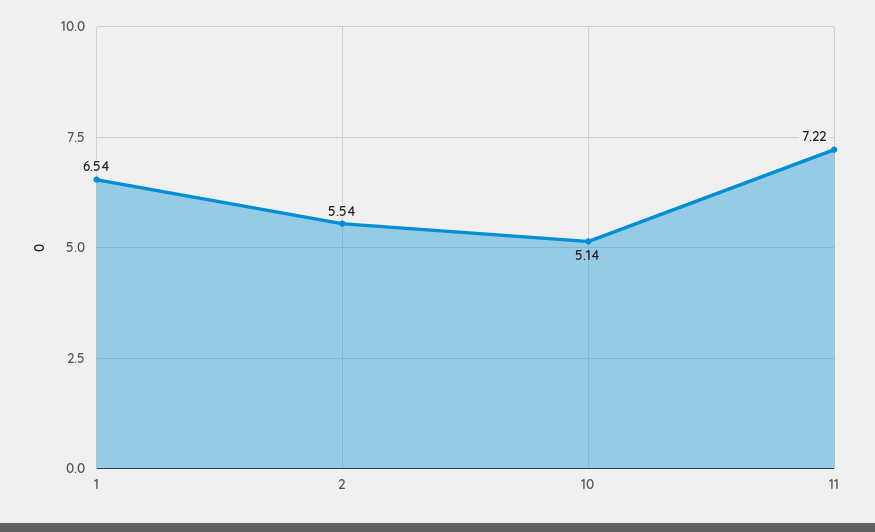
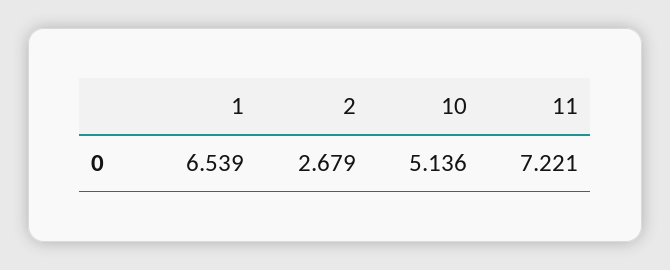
  {
    "1": 6.539,
-   "2": 5.54,
+   "2": 2.679,
    "10": 5.136,
    "11": 7.221
  }

